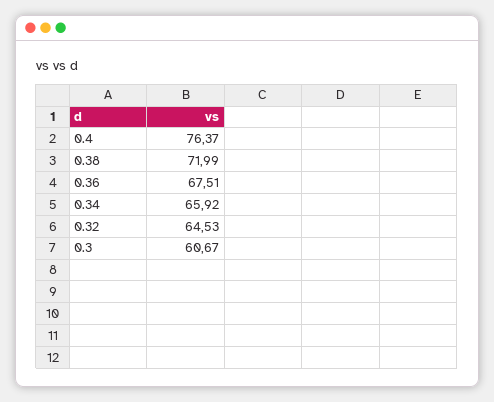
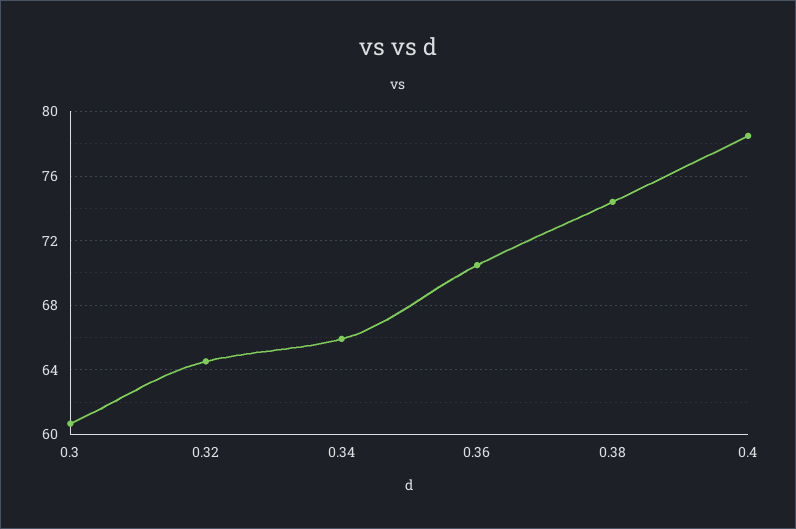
  {
-   "0.4": 76.37,
+   "0.4": 78.5,
-   "0.38": 71.99,
+   "0.38": 74.5,
-   "0.36": 67.51,
+   "0.36": 70.5,
    "0.34": 65.92,
    "0.32": 64.53,
    "0.3": 60.67
  }

